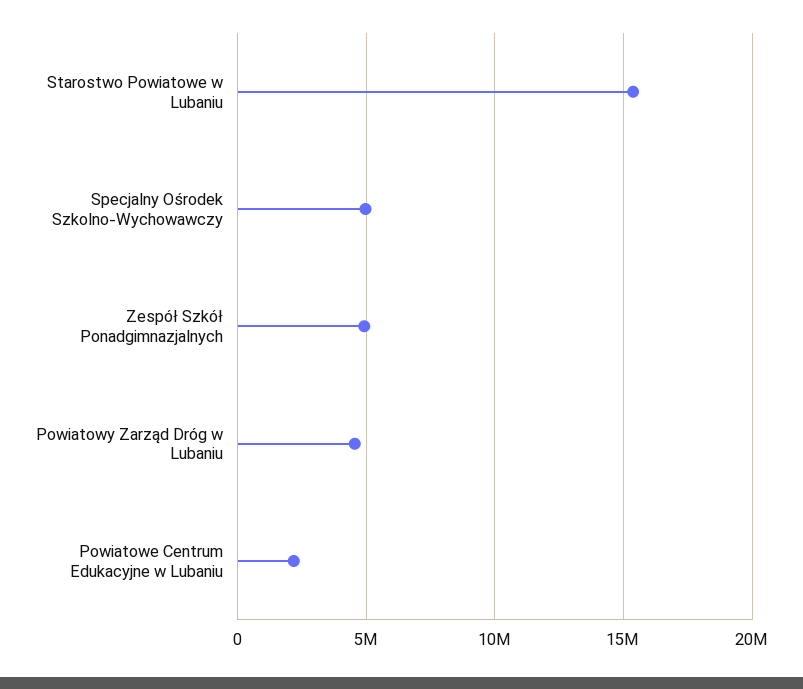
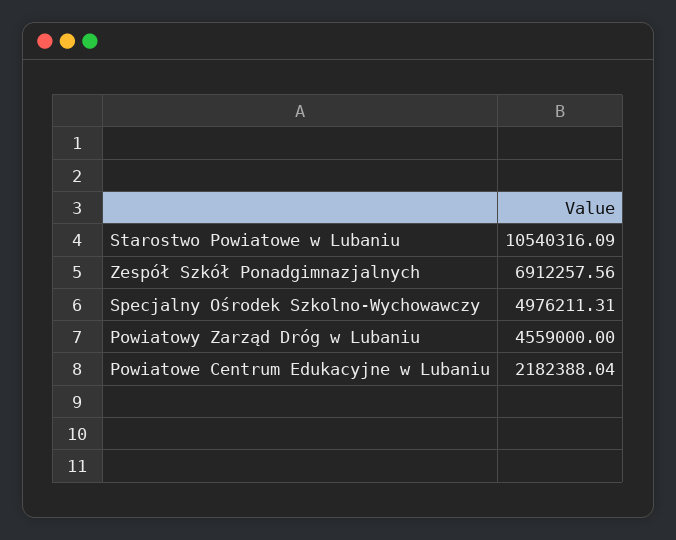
  {
-   "Starostwo Powiatowe w Lubaniu": 15500000,
+   "Starostwo Powiatowe w Lubaniu": 10540316.09,
    "Specjalny Ośrodek Szkolno-Wychowawczy": 4976211.31,
-   "Zespół Szkół Ponadgimnazjalnych": 5000000,
+   "Zespół Szkół Ponadgimnazjalnych": 6912257.56,
    "Powiatowy Zarząd Dróg w Lubaniu": 4559000,
    "Powiatowe Centrum Edukacyjne w Lubaniu": 2182388.04
  }

